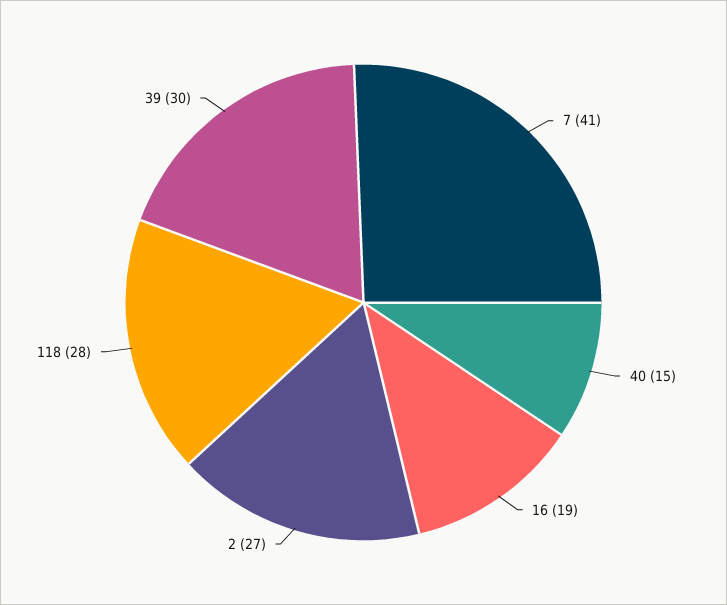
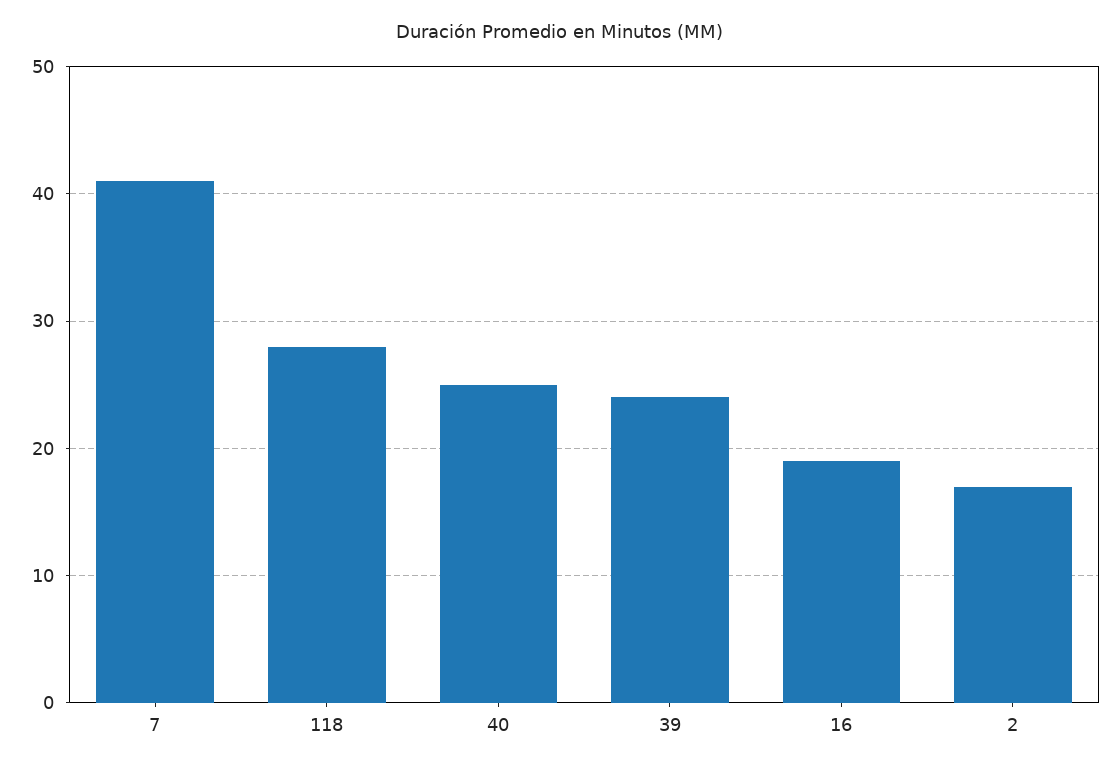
  {
    "7": 41,
-   "40": 15,
+   "40": 25,
    "16": 19,
-   "2": 27,
+   "2": 17,
    "118": 28,
-   "39": 30
+   "39": 24
  }

